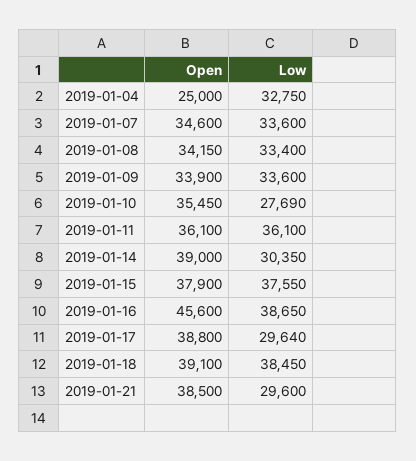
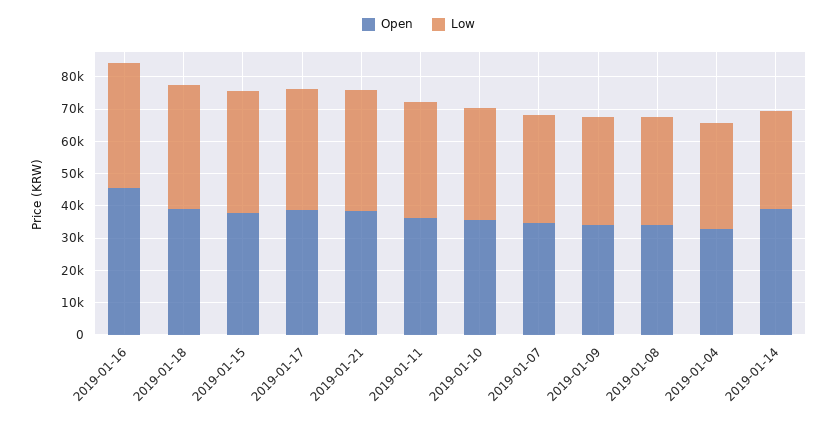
  {
    "Open": {
-     "2019-01-04": 25000,
+     "2019-01-04": 32500,
      "2019-01-07": 34600,
      "2019-01-08": 34150,
      "2019-01-09": 33900,
      "2019-01-10": 35450,
      "2019-01-11": 36100,
      "2019-01-14": 39000,
      "2019-01-15": 37900,
      "2019-01-16": 45600,
      "2019-01-17": 38800,
      "2019-01-18": 39100,
      "2019-01-21": 38500
    },
    "Low": {
      "2019-01-04": 32750,
      "2019-01-07": 33600,
      "2019-01-08": 33400,
      "2019-01-09": 33600,
-     "2019-01-10": 27690,
+     "2019-01-10": 35000,
      "2019-01-11": 36100,
      "2019-01-14": 30350,
      "2019-01-15": 37550,
      "2019-01-16": 38650,
-     "2019-01-17": 29640,
+     "2019-01-17": 37500,
      "2019-01-18": 38450,
-     "2019-01-21": 29600
+     "2019-01-21": 37500
    }
  }

